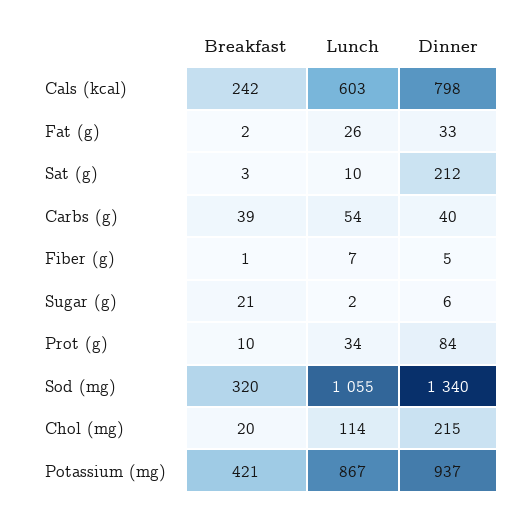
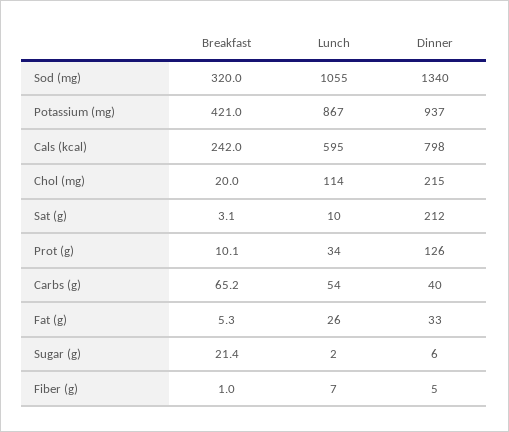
  {
    "Breakfast": {
      "Cals (kcal)": 242,
-     "Fat (g)": 2,
+     "Fat (g)": 5.3,
      "Sat (g)": 3.1,
-     "Carbs (g)": 39,
+     "Carbs (g)": 65.2,
      "Fiber (g)": 1,
      "Sugar (g)": 21.4,
      "Prot (g)": 10.1,
      "Sod (mg)": 320,
      "Chol (mg)": 20,
      "Potassium (mg)": 421
    },
    "Lunch": {
-     "Cals (kcal)": 603,
+     "Cals (kcal)": 595,
      "Fat (g)": 26,
      "Sat (g)": 10,
      "Carbs (g)": 54,
      "Fiber (g)": 7,
      "Sugar (g)": 2,
      "Prot (g)": 34,
      "Sod (mg)": 1055,
      "Chol (mg)": 114,
      "Potassium (mg)": 867
    },
    "Dinner": {
      "Cals (kcal)": 798,
      "Fat (g)": 33,
      "Sat (g)": 212,
      "Carbs (g)": 40,
      "Fiber (g)": 5,
      "Sugar (g)": 6,
-     "Prot (g)": 84,
+     "Prot (g)": 126,
      "Sod (mg)": 1340,
      "Chol (mg)": 215,
      "Potassium (mg)": 937
    }
  }

